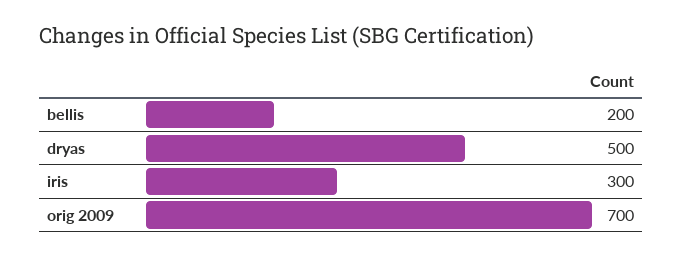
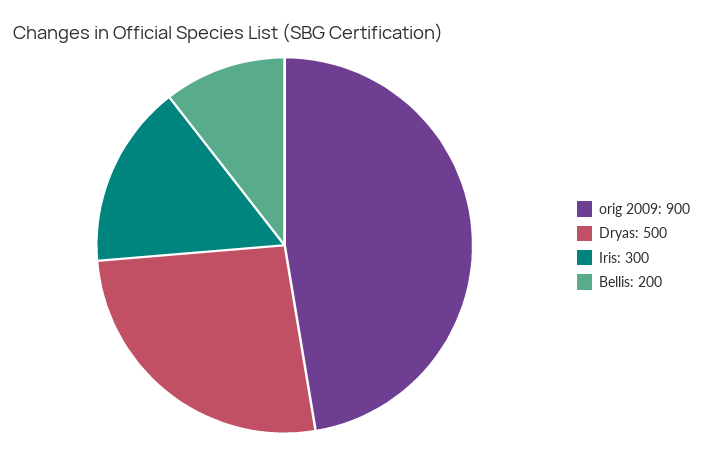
  {
    "bellis": 200,
    "dryas": 500,
    "iris": 300,
-   "orig 2009": 700
+   "orig 2009": 900
  }

